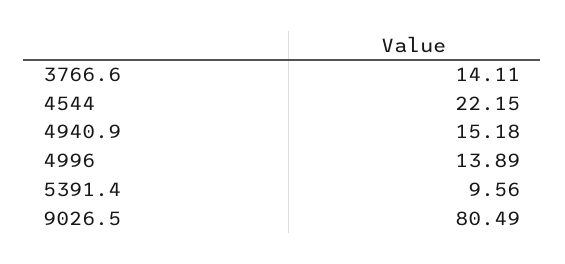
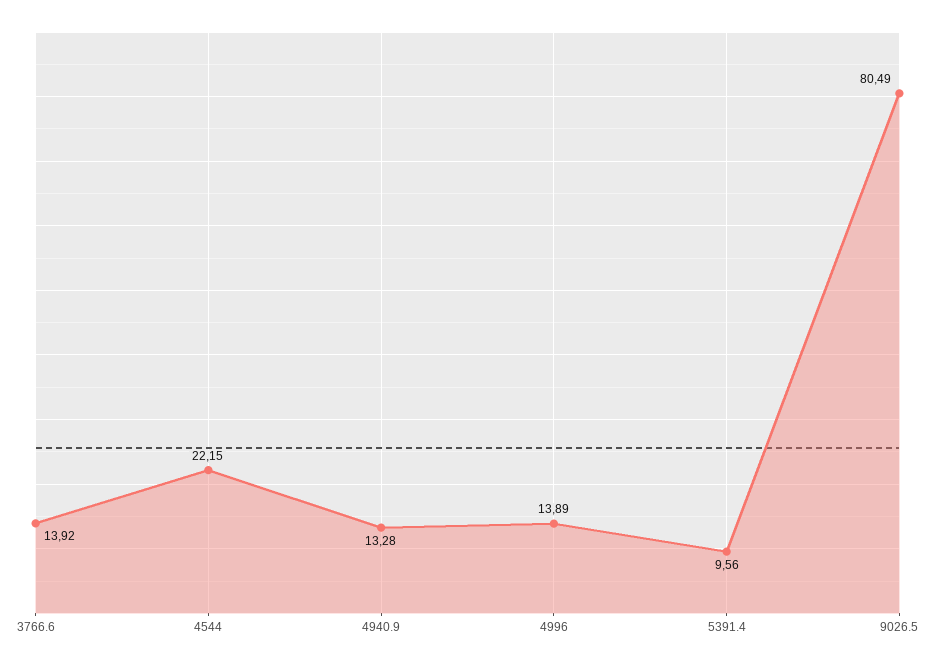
  {
-   "3766.6": 14.11,
+   "3766.6": 13.92,
    "4544": 22.15,
-   "4940.9": 15.18,
+   "4940.9": 13.28,
    "4996": 13.89,
    "5391.4": 9.56,
    "9026.5": 80.49
  }

